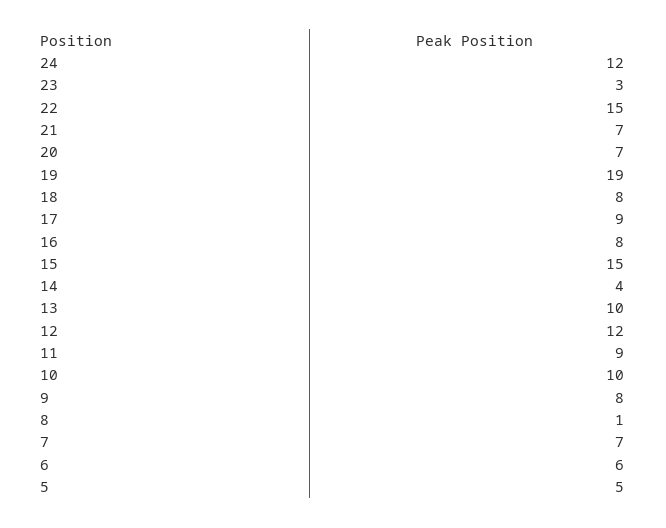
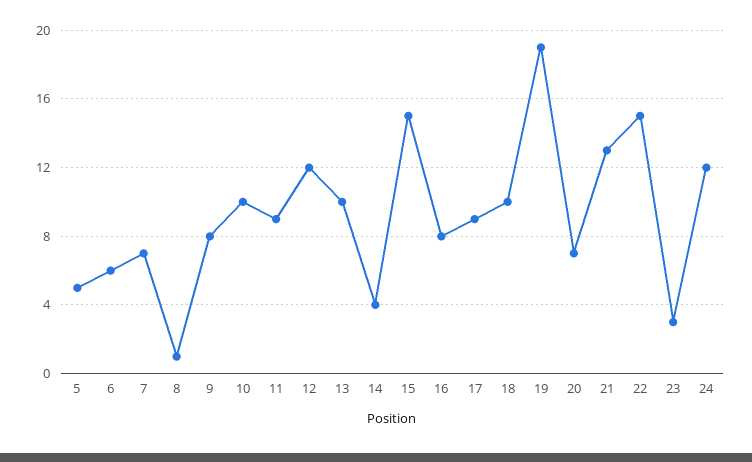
  {
    "24": 12,
    "23": 3,
    "22": 15,
-   "21": 7,
+   "21": 13,
    "20": 7,
    "19": 19,
-   "18": 8,
+   "18": 10,
    "17": 9,
    "16": 8,
    "15": 15,
    "14": 4,
    "13": 10,
    "12": 12,
    "11": 9,
    "10": 10,
    "9": 8,
    "8": 1,
    "7": 7,
    "6": 6,
    "5": 5
  }

